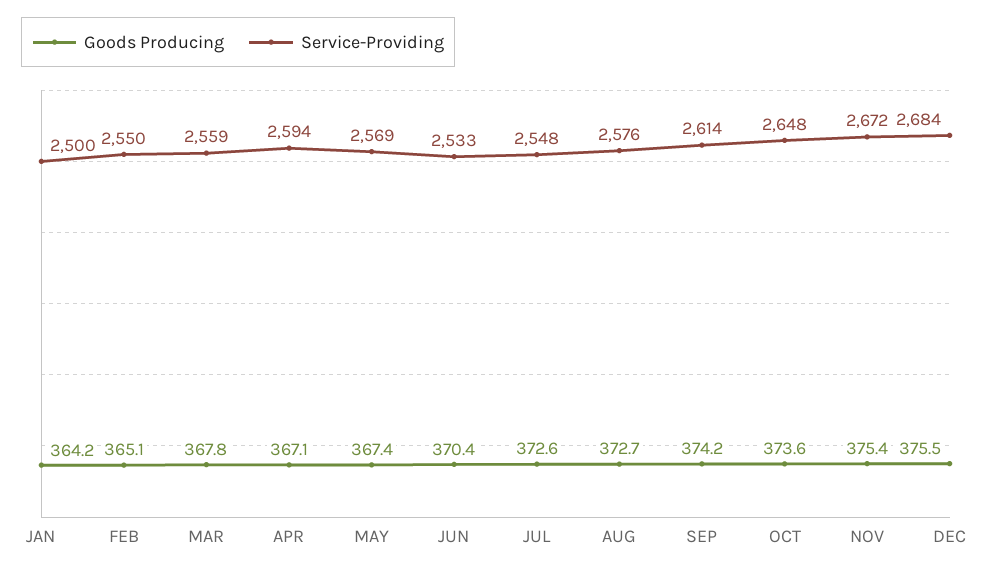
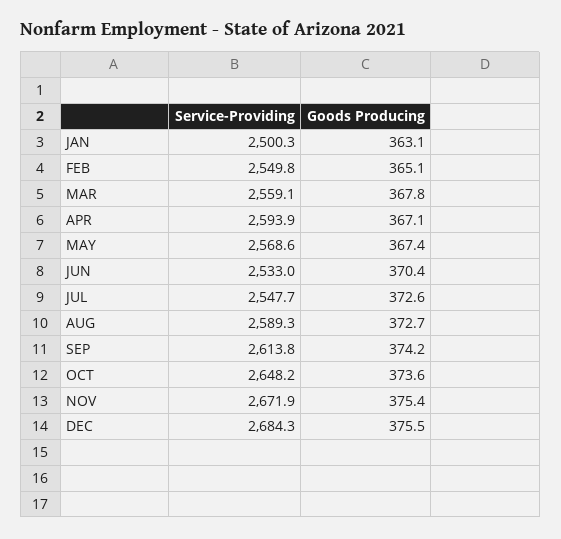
  {
    "Goods Producing": {
-     "JAN": 364.2,
+     "JAN": 363.1,
      "FEB": 365.1,
      "MAR": 367.8,
      "APR": 367.1,
      "MAY": 367.4,
      "JUN": 370.4,
      "JUL": 372.6,
      "AUG": 372.7,
      "SEP": 374.2,
      "OCT": 373.6,
      "NOV": 375.4,
      "DEC": 375.5
    },
    "Service-Providing": {
      "JAN": 2500.3,
      "FEB": 2549.8,
      "MAR": 2559.1,
      "APR": 2593.9,
      "MAY": 2568.6,
      "JUN": 2533,
      "JUL": 2547.7,
-     "AUG": 2576,
+     "AUG": 2589.3,
      "SEP": 2613.8,
      "OCT": 2648.2,
      "NOV": 2671.9,
      "DEC": 2684.3
    }
  }

